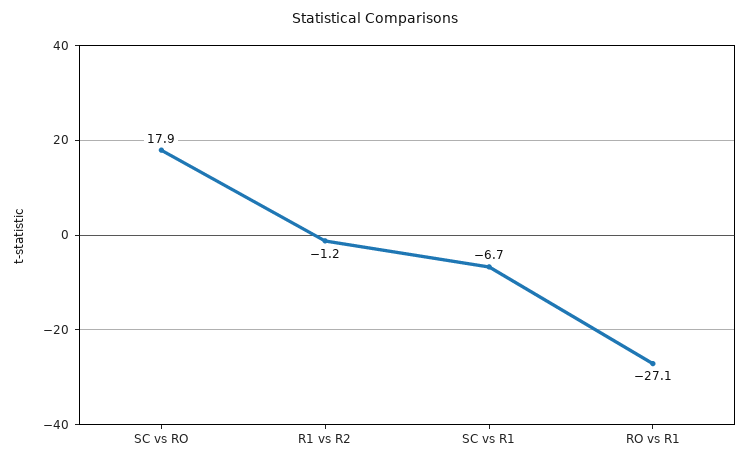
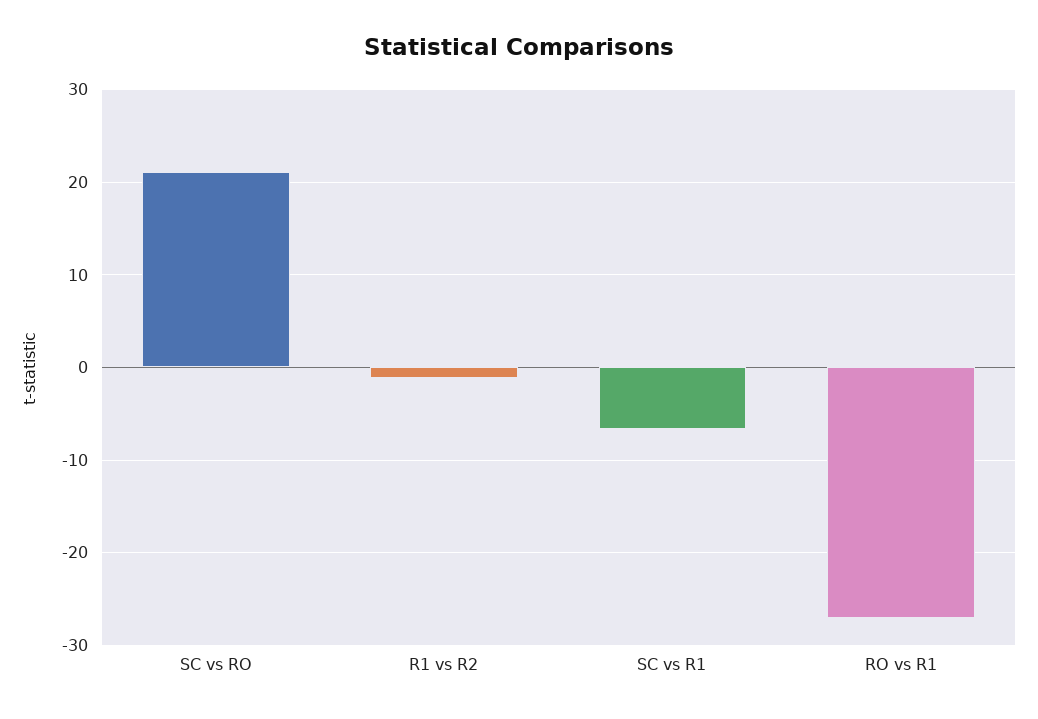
  {
-   "SC vs RO": 17.9,
+   "SC vs RO": 21,
    "R1 vs R2": -1.2,
    "SC vs R1": -6.7,
    "RO vs R1": -27.1
  }

